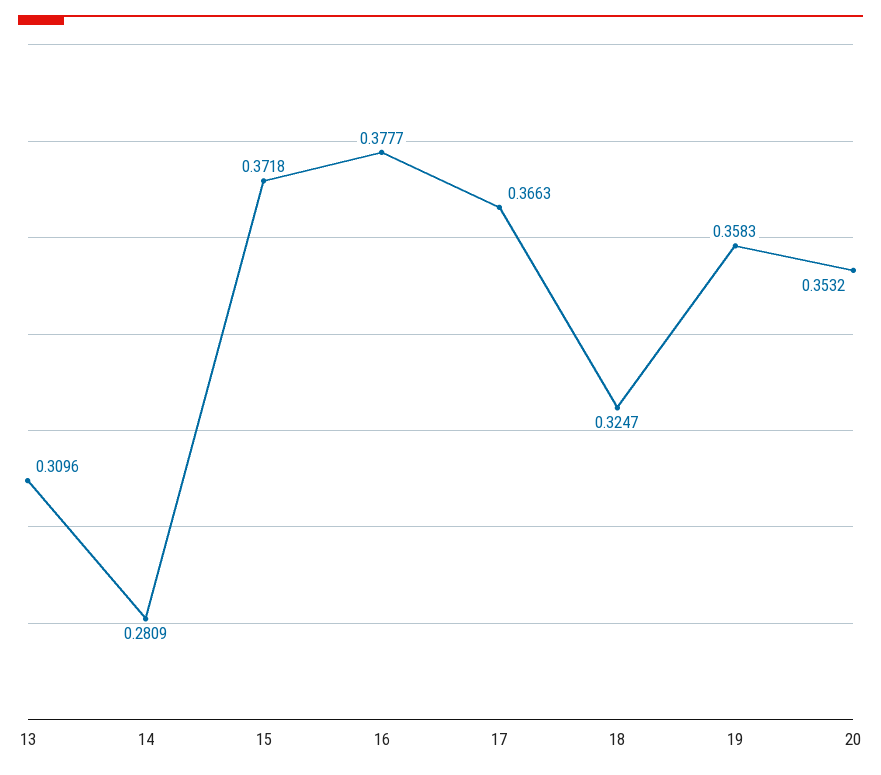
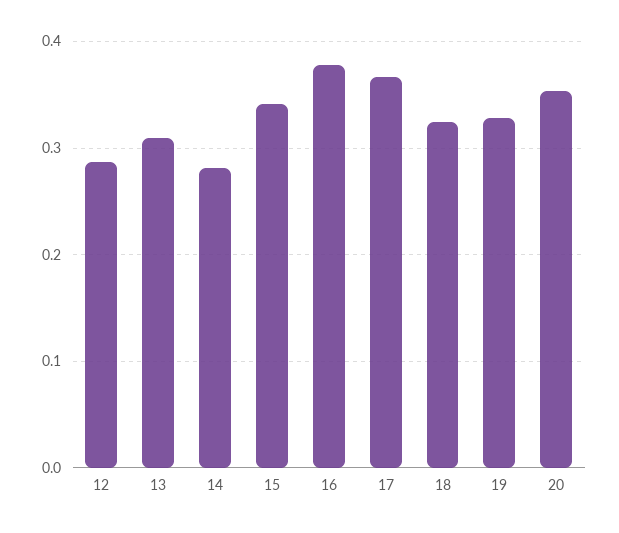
  {
    "13": 0.3096,
    "14": 0.2809,
-   "15": 0.3718,
+   "15": 0.34,
    "16": 0.3777,
    "17": 0.3663,
    "18": 0.3247,
-   "19": 0.3583,
+   "19": 0.33,
-   "20": 0.3532
+   "20": 0.3532,
+   "12": 0.29
  }

